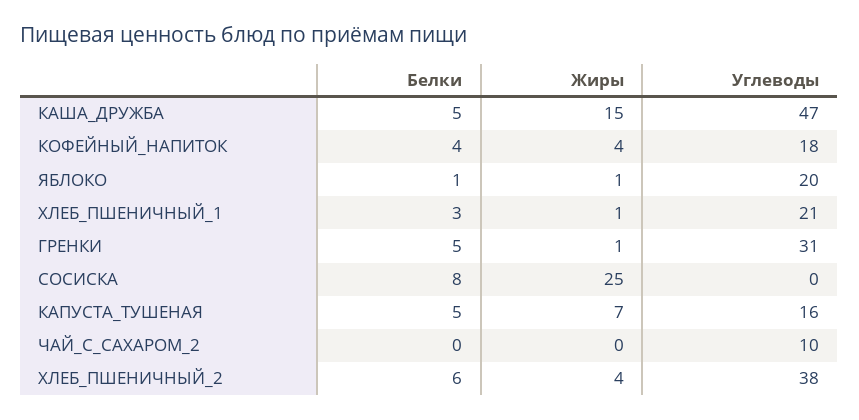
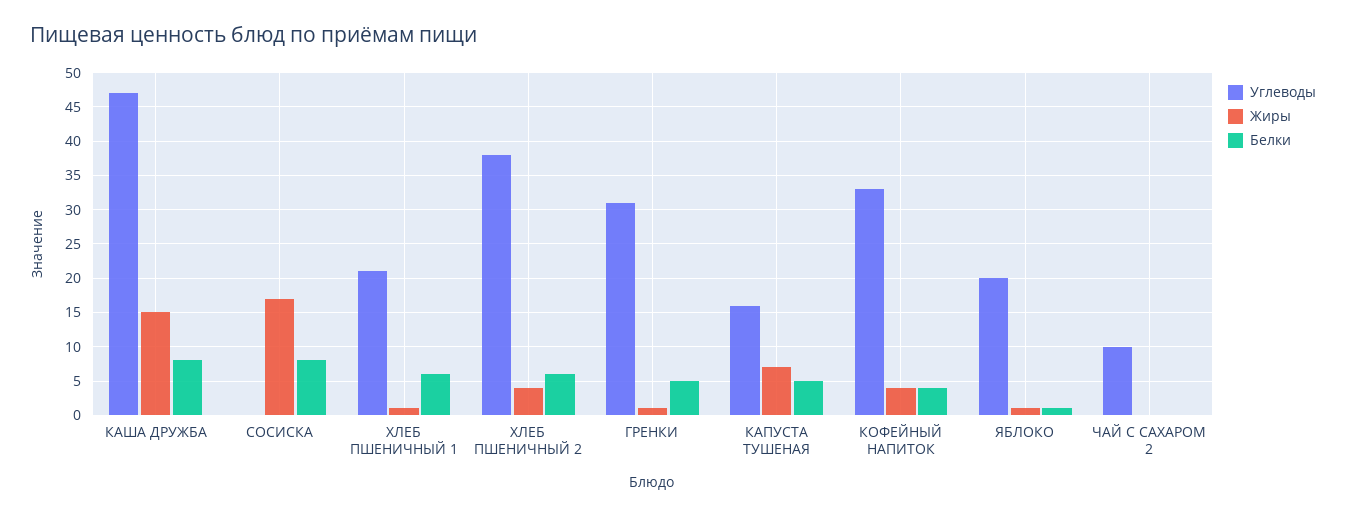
  {
    "Белки": {
-     "КАША_ДРУЖБА": 5,
+     "КАША_ДРУЖБА": 8,
      "КОФЕЙНЫЙ_НАПИТОК": 4,
      "ЯБЛОКО": 1,
-     "ХЛЕБ_ПШЕНИЧНЫЙ_1": 3,
+     "ХЛЕБ_ПШЕНИЧНЫЙ_1": 6,
      "ГРЕНКИ": 5,
      "СОСИСКА": 8,
      "КАПУСТА_ТУШЕНАЯ": 5,
      "ЧАЙ_С_САХАРОМ_2": 0,
      "ХЛЕБ_ПШЕНИЧНЫЙ_2": 6
    },
    "Жиры": {
      "КАША_ДРУЖБА": 15,
      "КОФЕЙНЫЙ_НАПИТОК": 4,
      "ЯБЛОКО": 1,
      "ХЛЕБ_ПШЕНИЧНЫЙ_1": 1,
      "ГРЕНКИ": 1,
-     "СОСИСКА": 25,
+     "СОСИСКА": 17,
      "КАПУСТА_ТУШЕНАЯ": 7,
      "ЧАЙ_С_САХАРОМ_2": 0,
      "ХЛЕБ_ПШЕНИЧНЫЙ_2": 4
    },
    "Углеводы": {
      "КАША_ДРУЖБА": 47,
-     "КОФЕЙНЫЙ_НАПИТОК": 18,
+     "КОФЕЙНЫЙ_НАПИТОК": 33,
      "ЯБЛОКО": 20,
      "ХЛЕБ_ПШЕНИЧНЫЙ_1": 21,
      "ГРЕНКИ": 31,
      "СОСИСКА": 0,
      "КАПУСТА_ТУШЕНАЯ": 16,
      "ЧАЙ_С_САХАРОМ_2": 10,
      "ХЛЕБ_ПШЕНИЧНЫЙ_2": 38
    }
  }

